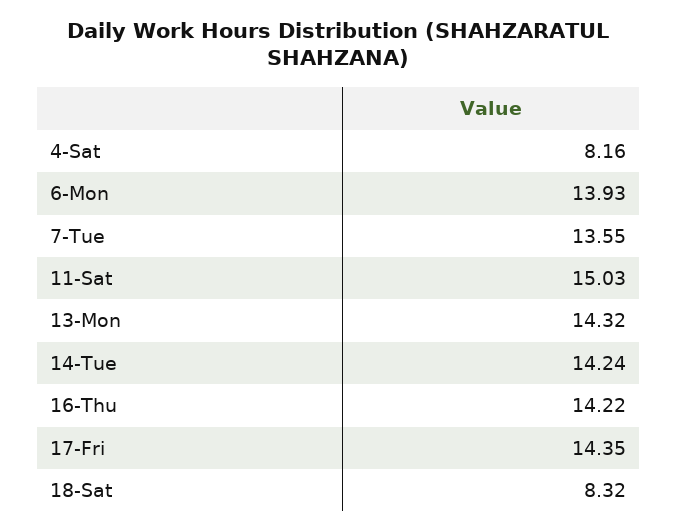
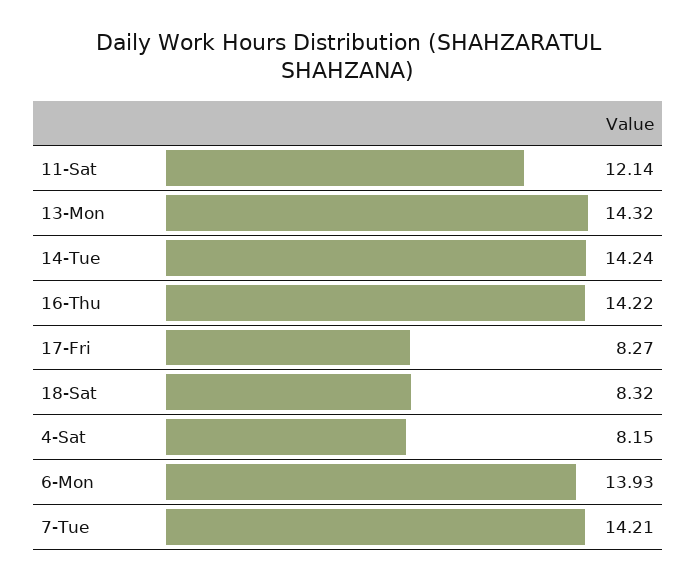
  {
-   "4-Sat": 8.16,
+   "4-Sat": 8.15,
    "6-Mon": 13.93,
-   "7-Tue": 13.55,
+   "7-Tue": 14.21,
-   "11-Sat": 15.03,
+   "11-Sat": 12.14,
    "13-Mon": 14.32,
    "14-Tue": 14.24,
    "16-Thu": 14.22,
-   "17-Fri": 14.35,
+   "17-Fri": 8.27,
    "18-Sat": 8.32
  }

